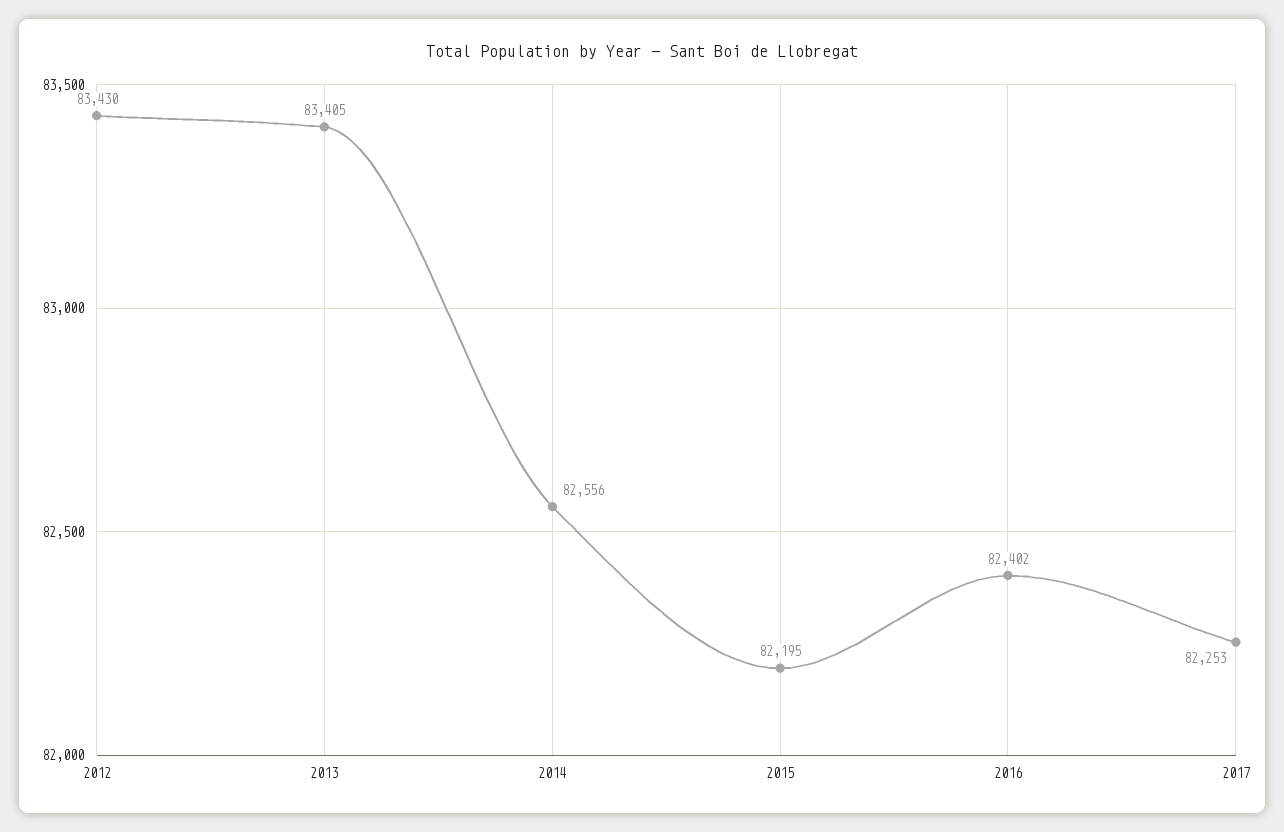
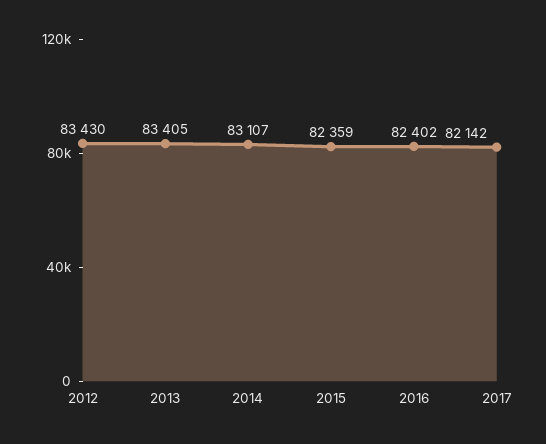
  {
    "2012": 83430,
    "2013": 83405,
-   "2014": 82556,
+   "2014": 83107,
-   "2015": 82195,
+   "2015": 82359,
    "2016": 82402,
-   "2017": 82253
+   "2017": 82142
  }

